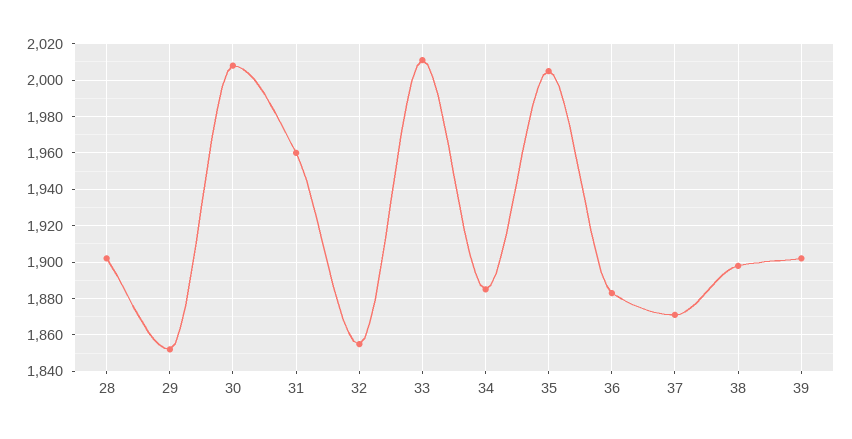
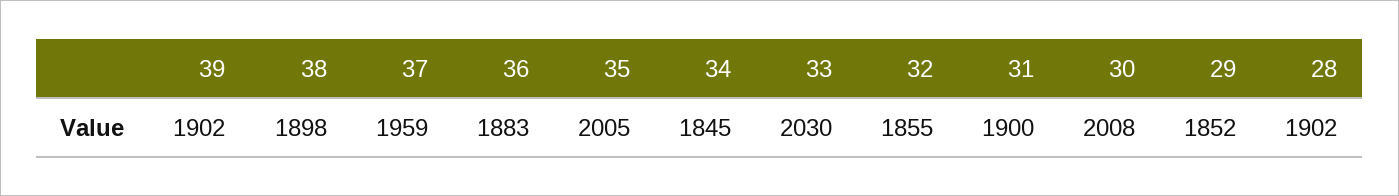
  {
    "28": 1902,
    "29": 1852,
    "30": 2008,
-   "31": 1960,
+   "31": 1900,
    "32": 1855,
-   "33": 2010,
+   "33": 2030,
-   "34": 1885,
+   "34": 1845,
    "35": 2005,
    "36": 1883,
-   "37": 1870,
+   "37": 1959,
    "38": 1898,
    "39": 1902
  }

